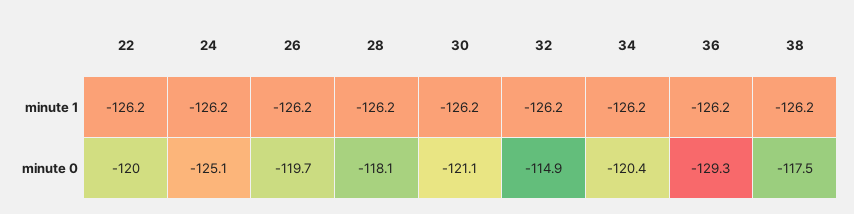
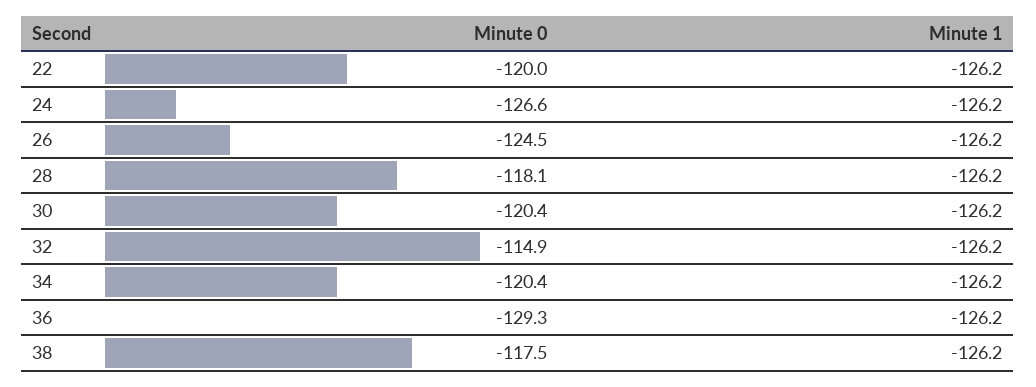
  {
    "22": {
      "minute 1": -126.2,
      "minute 0": -120
    },
    "24": {
      "minute 1": -126.2,
-     "minute 0": -125.1
+     "minute 0": -126.6
    },
    "26": {
      "minute 1": -126.2,
-     "minute 0": -119.7
+     "minute 0": -124.5
    },
    "28": {
      "minute 1": -126.2,
      "minute 0": -118.1
    },
    "30": {
      "minute 1": -126.2,
-     "minute 0": -121.1
+     "minute 0": -120.4
    },
    "32": {
      "minute 1": -126.2,
      "minute 0": -114.9
    },
    "34": {
      "minute 1": -126.2,
      "minute 0": -120.4
    },
    "36": {
      "minute 1": -126.2,
      "minute 0": -129.3
    },
    "38": {
      "minute 1": -126.2,
      "minute 0": -117.5
    }
  }

